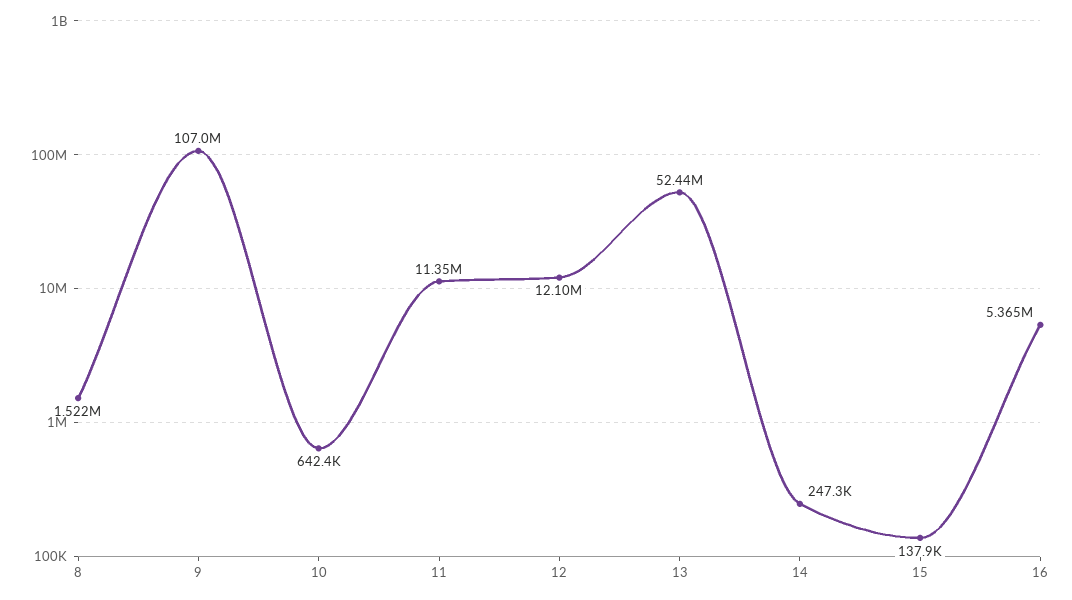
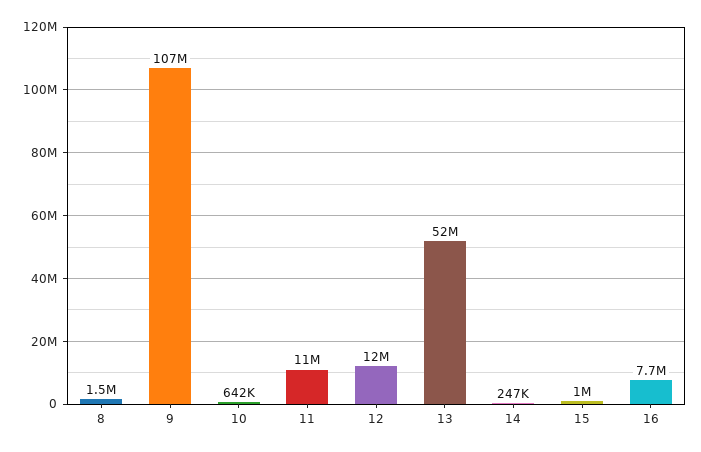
  {
    "8": 1522000,
    "9": 107000000,
    "10": 642400,
    "11": 11350000,
    "12": 12100000,
    "13": 52440000,
    "14": 247300,
-   "15": 137900,
+   "15": 1000000,
-   "16": 5365000
+   "16": 7700000
  }

